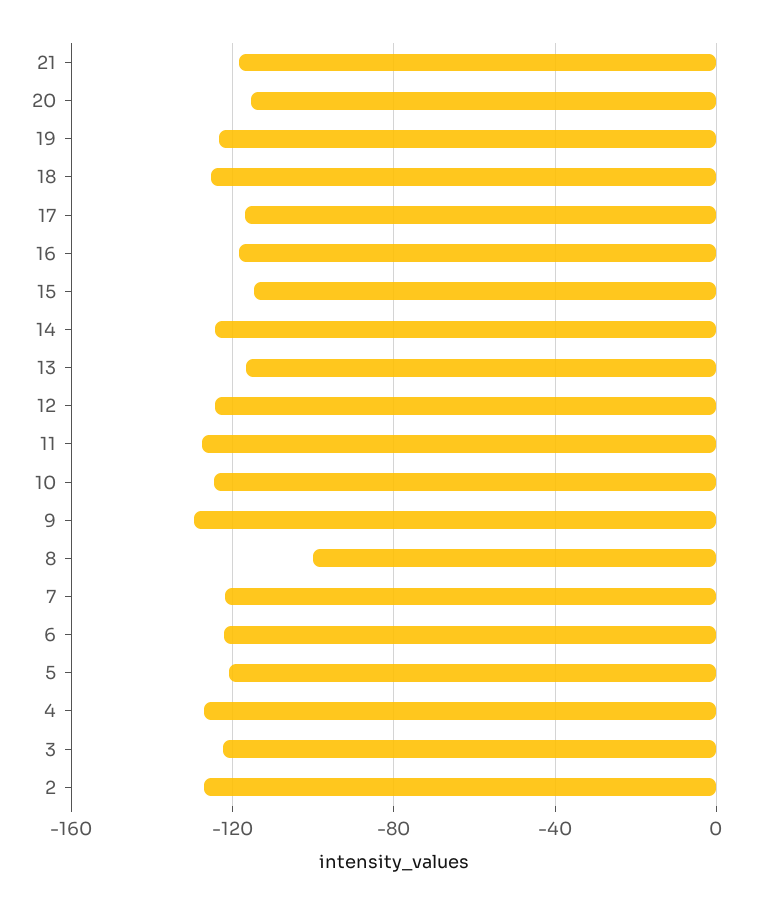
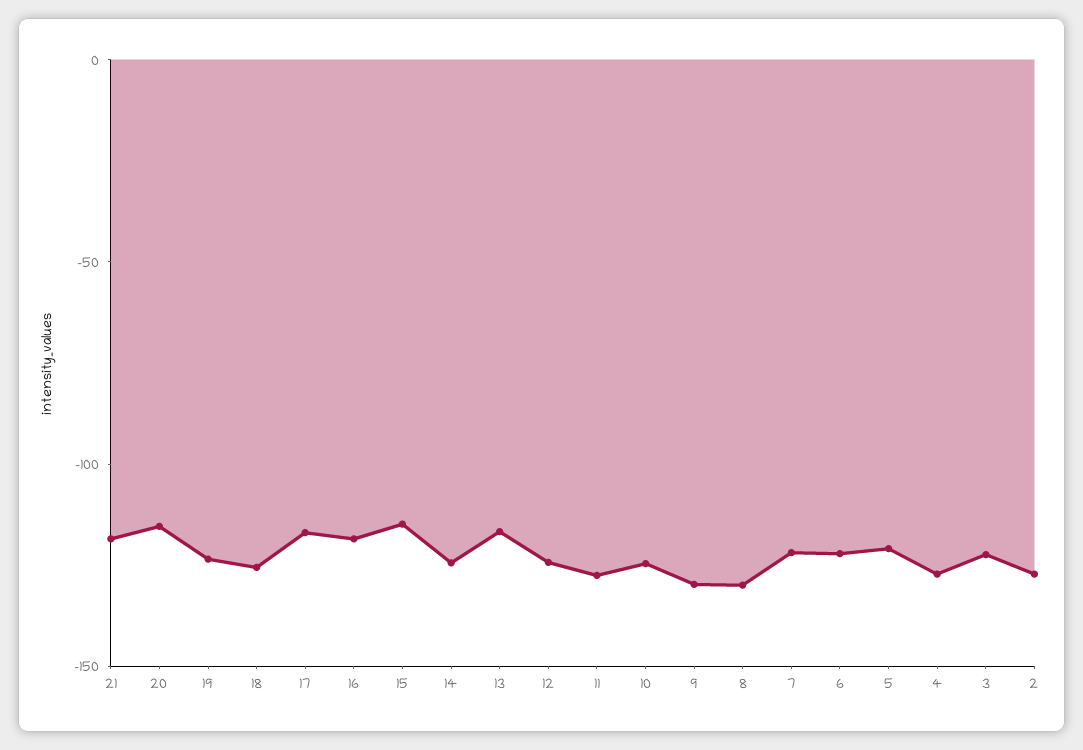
  {
    "21": -120,
    "20": -115,
    "19": -125,
    "18": -125,
    "17": -115,
    "16": -120,
    "15": -115,
    "14": -125,
    "13": -115,
    "12": -125,
    "11": -130,
    "10": -125,
    "9": -130,
-   "8": -100,
+   "8": -130,
    "7": -120,
    "6": -120,
    "5": -120,
    "4": -125,
    "3": -120,
    "2": -125
  }

